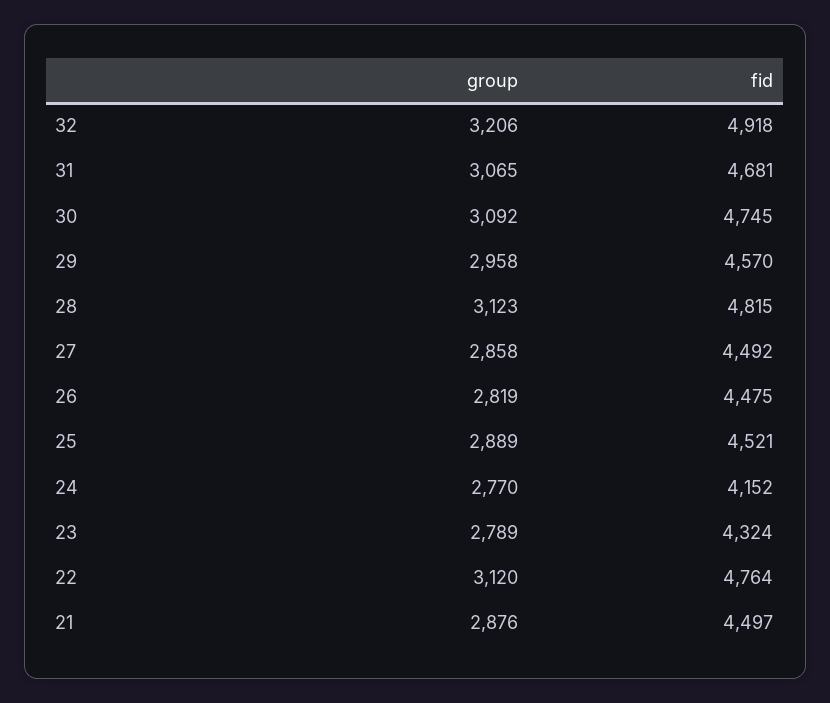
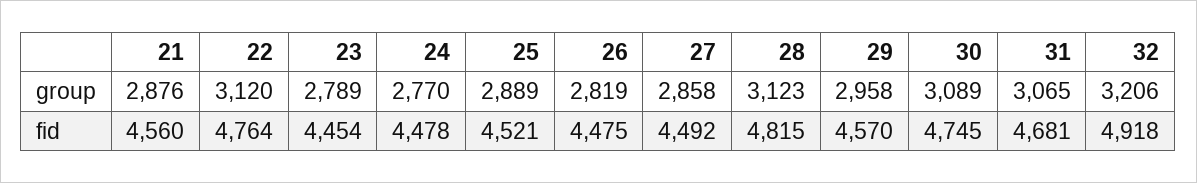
  {
    "group": {
      "32": 3206,
      "31": 3065,
-     "30": 3092,
+     "30": 3089,
      "29": 2958,
      "28": 3123,
      "27": 2858,
      "26": 2819,
      "25": 2889,
      "24": 2770,
      "23": 2789,
      "22": 3120,
      "21": 2876
    },
    "fid": {
      "32": 4918,
      "31": 4681,
      "30": 4745,
      "29": 4570,
      "28": 4815,
      "27": 4492,
      "26": 4475,
      "25": 4521,
-     "24": 4152,
+     "24": 4478,
-     "23": 4324,
+     "23": 4454,
      "22": 4764,
-     "21": 4497
+     "21": 4560
    }
  }

